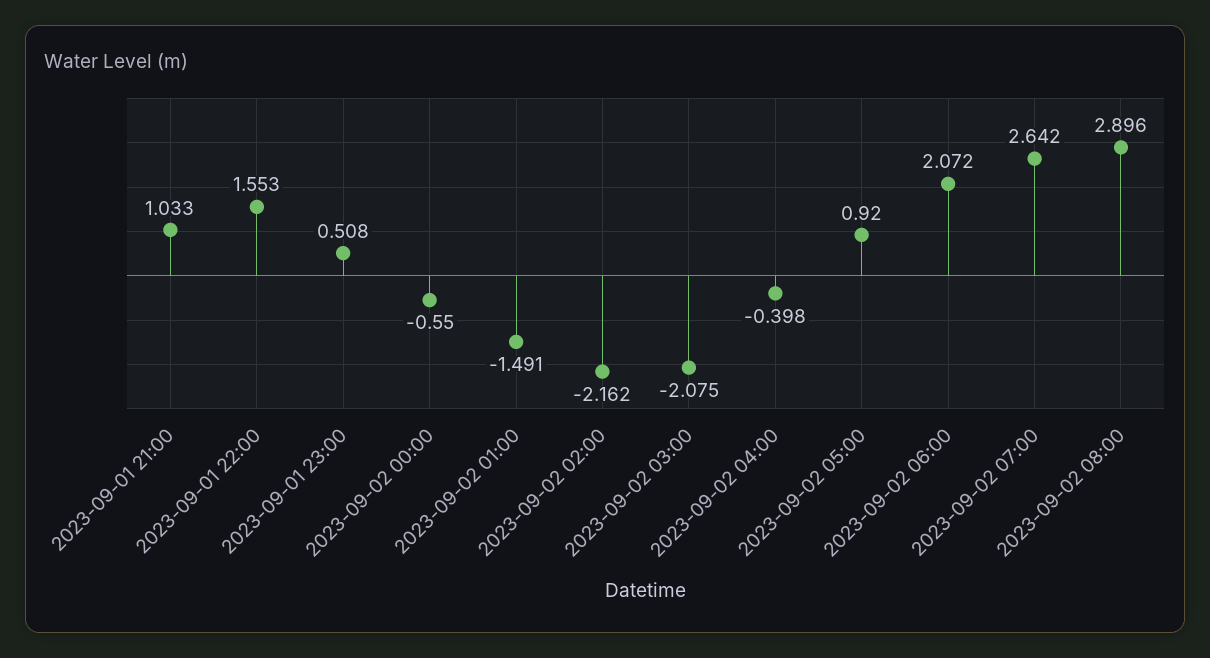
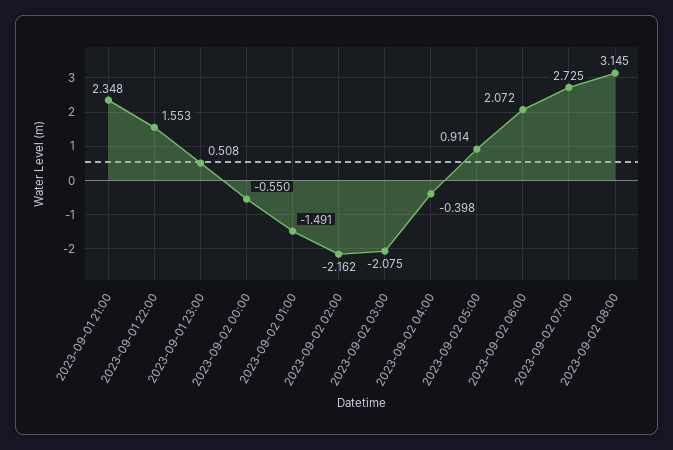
  {
-   "2023-09-01 21:00": 1.033,
+   "2023-09-01 21:00": 2.348,
    "2023-09-01 22:00": 1.553,
    "2023-09-01 23:00": 0.508,
    "2023-09-02 00:00": -0.55,
    "2023-09-02 01:00": -1.491,
    "2023-09-02 02:00": -2.162,
    "2023-09-02 03:00": -2.075,
    "2023-09-02 04:00": -0.398,
-   "2023-09-02 05:00": 0.92,
+   "2023-09-02 05:00": 0.914,
    "2023-09-02 06:00": 2.072,
-   "2023-09-02 07:00": 2.642,
+   "2023-09-02 07:00": 2.725,
-   "2023-09-02 08:00": 2.896
+   "2023-09-02 08:00": 3.145
  }

